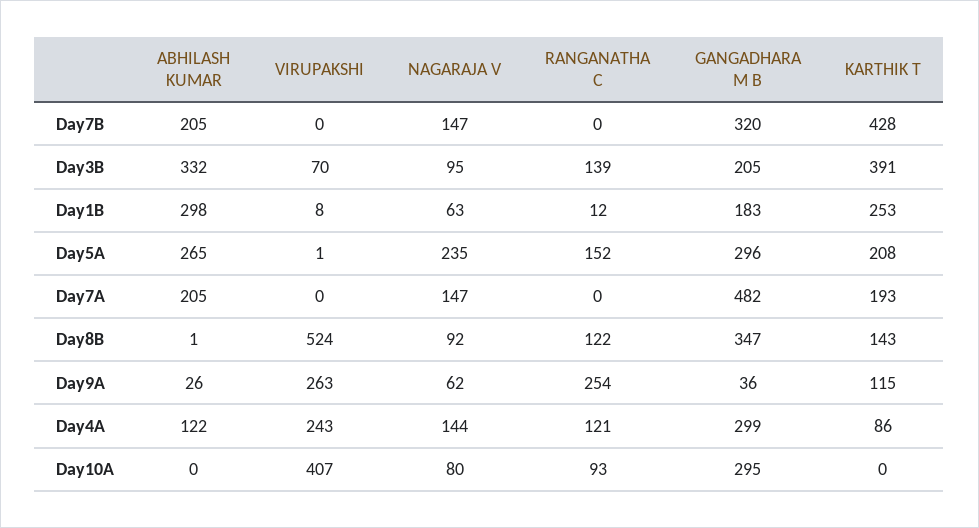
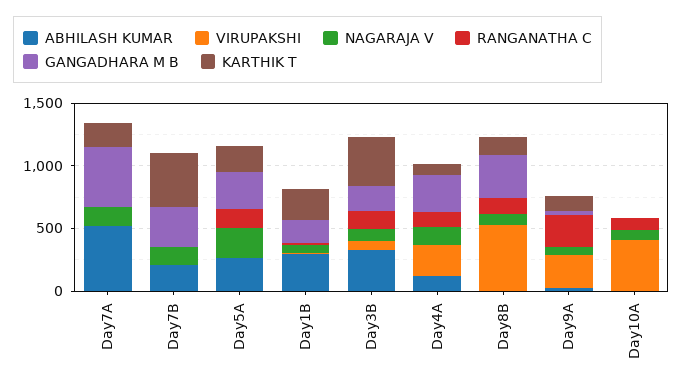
  {
    "ABHILASH KUMAR": {
      "Day7B": 205,
      "Day3B": 332,
      "Day1B": 298,
      "Day5A": 265,
-     "Day7A": 205,
+     "Day7A": 500,
      "Day8B": 1,
      "Day9A": 26,
      "Day4A": 122,
      "Day10A": 0
    },
    "VIRUPAKSHI": {
      "Day7B": 0,
      "Day3B": 70,
      "Day1B": 8,
      "Day5A": 1,
      "Day7A": 0,
      "Day8B": 524,
      "Day9A": 263,
      "Day4A": 243,
      "Day10A": 407
    },
    "NAGARAJA V": {
      "Day7B": 147,
      "Day3B": 95,
      "Day1B": 63,
      "Day5A": 235,
      "Day7A": 147,
      "Day8B": 92,
      "Day9A": 62,
      "Day4A": 144,
      "Day10A": 80
    },
    "RANGANATHA C": {
      "Day7B": 0,
      "Day3B": 139,
      "Day1B": 12,
      "Day5A": 152,
      "Day7A": 0,
      "Day8B": 122,
      "Day9A": 254,
      "Day4A": 121,
      "Day10A": 93
    },
    "GANGADHARA M B": {
      "Day7B": 320,
      "Day3B": 205,
      "Day1B": 183,
      "Day5A": 296,
      "Day7A": 482,
      "Day8B": 347,
      "Day9A": 36,
      "Day4A": 299,
-     "Day10A": 295
+     "Day10A": 0
    },
    "KARTHIK T": {
      "Day7B": 428,
      "Day3B": 391,
      "Day1B": 253,
      "Day5A": 208,
      "Day7A": 193,
      "Day8B": 143,
      "Day9A": 115,
      "Day4A": 86,
      "Day10A": 0
    }
  }

